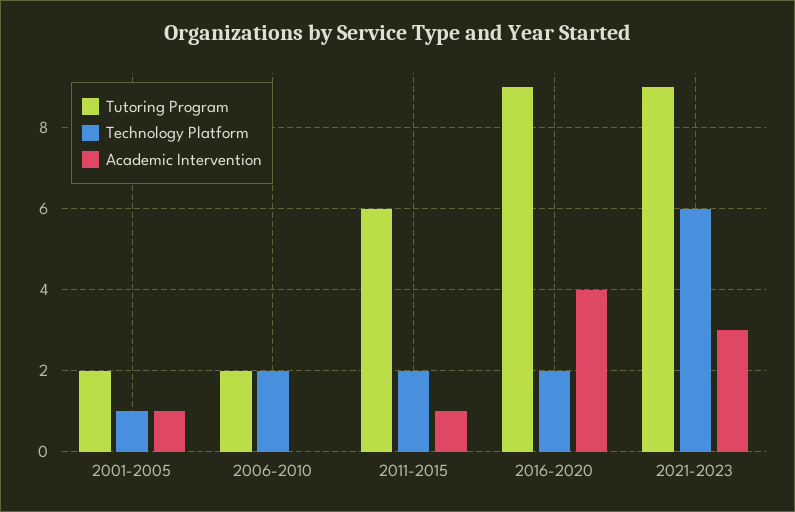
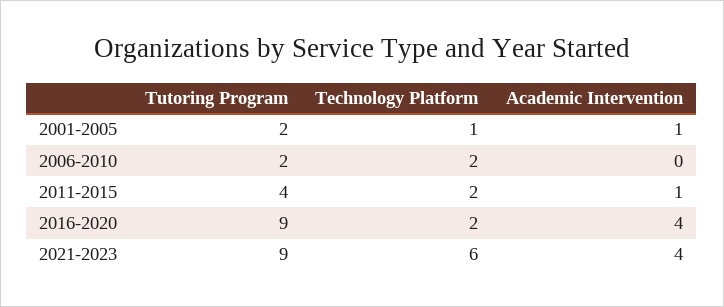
  {
    "Tutoring Program": {
      "2001-2005": 2,
      "2006-2010": 2,
-     "2011-2015": 6,
+     "2011-2015": 4,
      "2016-2020": 9,
      "2021-2023": 9
    },
    "Technology Platform": {
      "2001-2005": 1,
      "2006-2010": 2,
      "2011-2015": 2,
      "2016-2020": 2,
      "2021-2023": 6
    },
    "Academic Intervention": {
      "2001-2005": 1,
      "2006-2010": 0,
      "2011-2015": 1,
      "2016-2020": 4,
-     "2021-2023": 3
+     "2021-2023": 4
    }
  }

